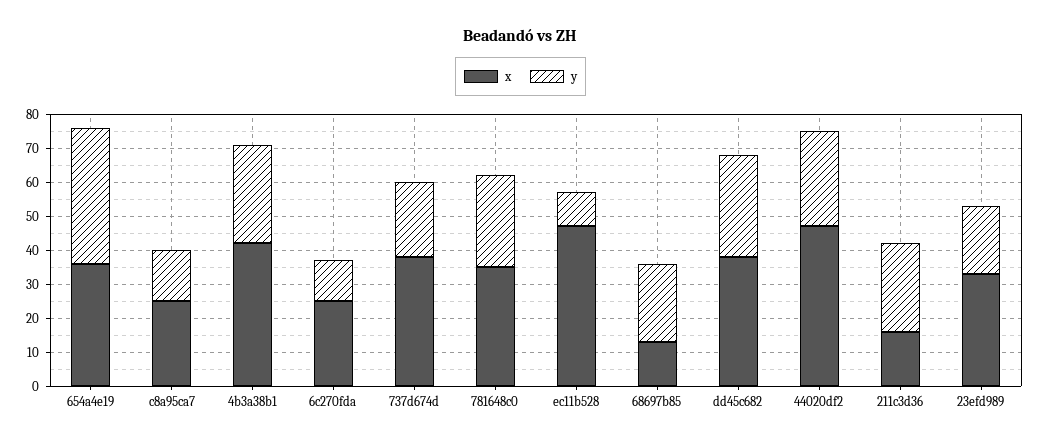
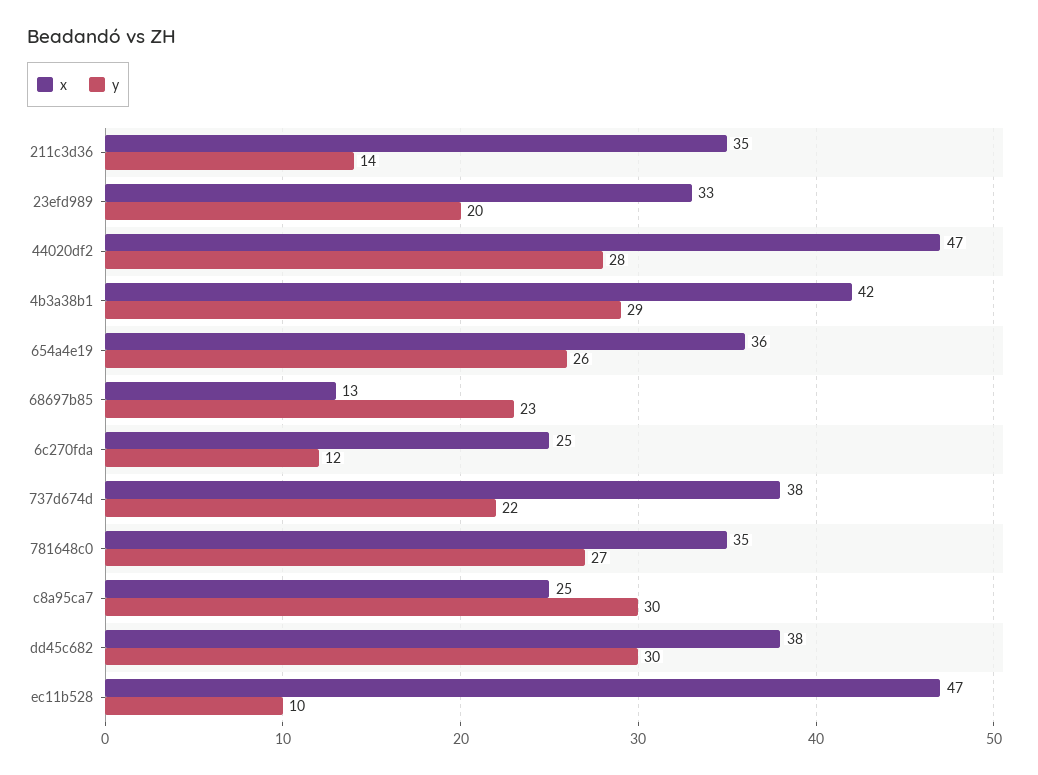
  {
    "x": {
      "654a4e19": 36,
      "c8a95ca7": 25,
      "4b3a38b1": 42,
      "6c270fda": 25,
      "737d674d": 38,
      "781648c0": 35,
      "ec11b528": 47,
      "68697b85": 13,
      "dd45c682": 38,
      "44020df2": 47,
-     "211c3d36": 15,
+     "211c3d36": 35,
      "23efd989": 33
    },
    "y": {
-     "654a4e19": 40,
+     "654a4e19": 26,
-     "c8a95ca7": 15,
+     "c8a95ca7": 30,
      "4b3a38b1": 29,
      "6c270fda": 12,
      "737d674d": 22,
      "781648c0": 27,
      "ec11b528": 10,
      "68697b85": 23,
      "dd45c682": 30,
      "44020df2": 28,
-     "211c3d36": 25,
+     "211c3d36": 14,
      "23efd989": 20
    }
  }

